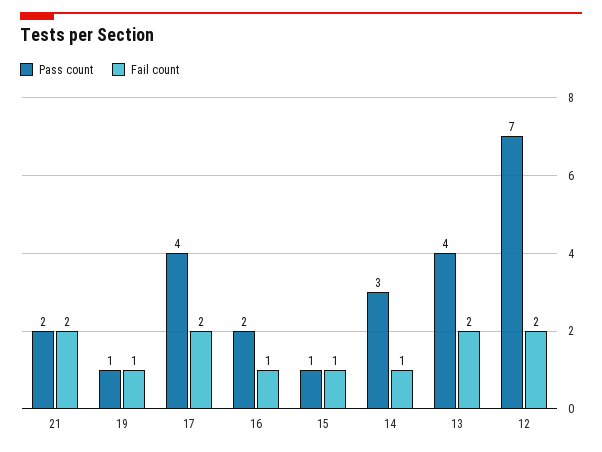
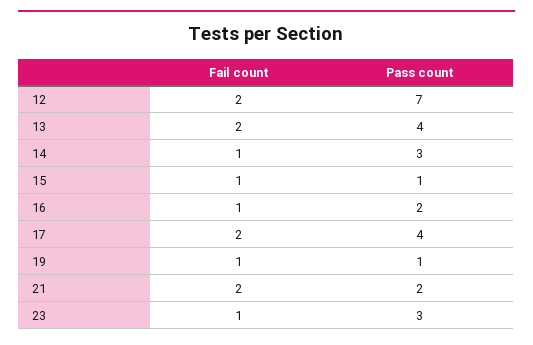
  {
    "Pass count": {
      "21": 2,
      "19": 1,
      "17": 4,
      "16": 2,
      "15": 1,
      "14": 3,
      "13": 4,
-     "12": 7
+     "12": 7,
+     "23": 3
    },
    "Fail count": {
      "21": 2,
      "19": 1,
      "17": 2,
      "16": 1,
      "15": 1,
      "14": 1,
      "13": 2,
-     "12": 2
+     "12": 2,
+     "23": 1
    }
  }

